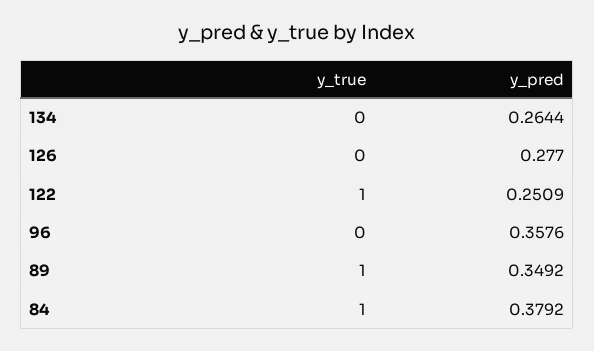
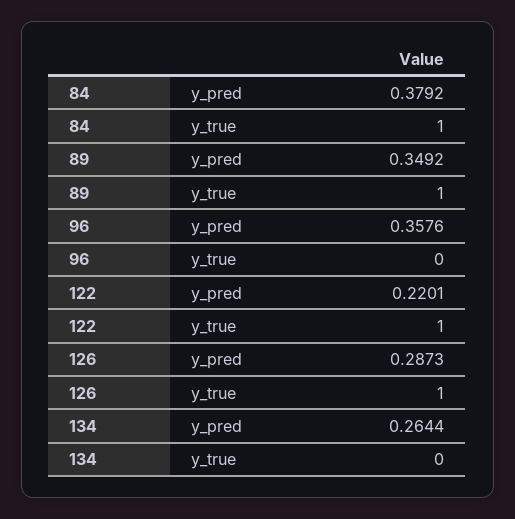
  {
    "y_true": {
      "134": 0,
-     "126": 0,
+     "126": 1,
      "122": 1,
      "96": 0,
      "89": 1,
      "84": 1
    },
    "y_pred": {
      "134": 0.2644,
-     "126": 0.277,
+     "126": 0.2873,
-     "122": 0.2509,
+     "122": 0.2201,
      "96": 0.3576,
      "89": 0.3492,
      "84": 0.3792
    }
  }

